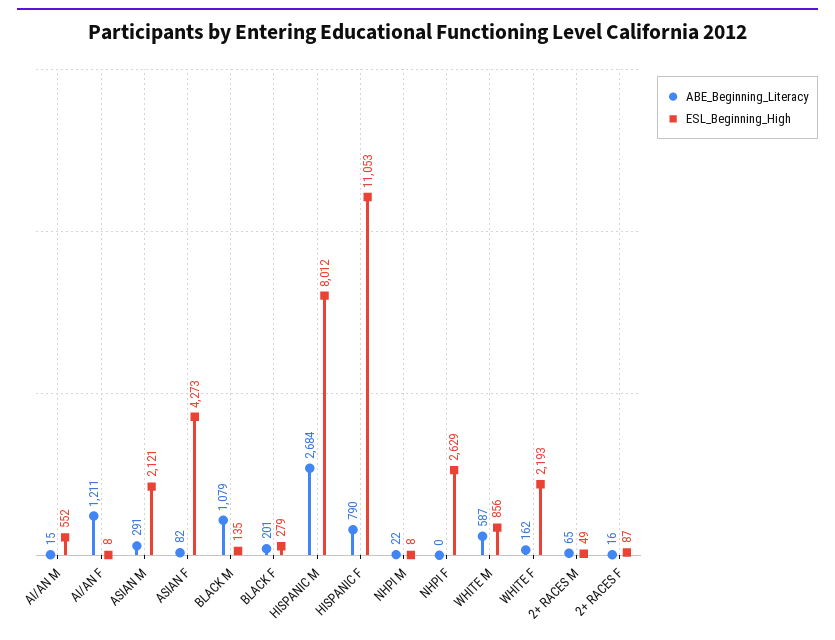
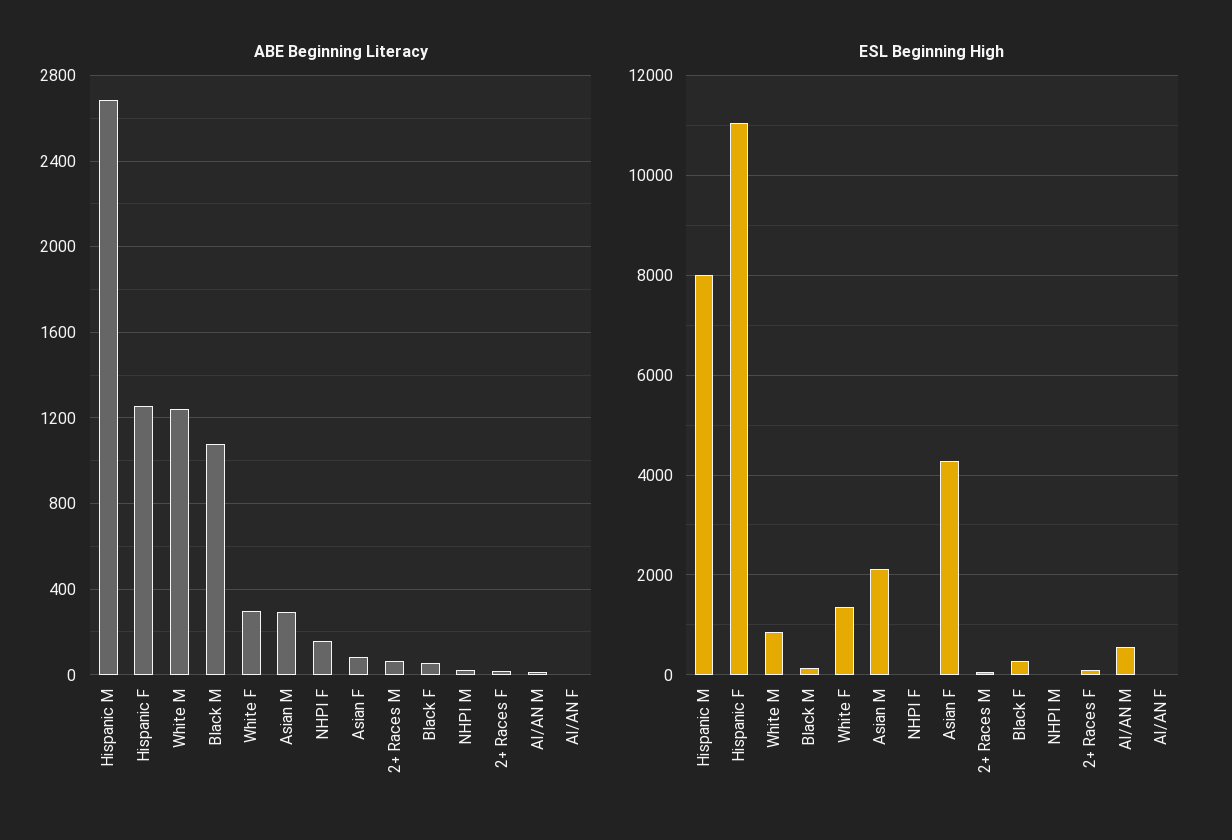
  {
    "ABE_Beginning_Literacy": {
      "AI/AN M": 15,
-     "AI/AN F": 1211,
+     "AI/AN F": 0,
      "ASIAN M": 291,
      "ASIAN F": 82,
      "BLACK M": 1079,
-     "BLACK F": 201,
+     "BLACK F": 50,
      "HISPANIC M": 2684,
-     "HISPANIC F": 790,
+     "HISPANIC F": 1250,
      "NHPI M": 22,
-     "NHPI F": 0,
+     "NHPI F": 150,
-     "WHITE M": 587,
+     "WHITE M": 1250,
-     "WHITE F": 162,
+     "WHITE F": 300,
      "2+ RACES M": 65,
      "2+ RACES F": 16
    },
    "ESL_Beginning_High": {
      "AI/AN M": 552,
      "AI/AN F": 8,
      "ASIAN M": 2121,
      "ASIAN F": 4273,
      "BLACK M": 135,
      "BLACK F": 279,
      "HISPANIC M": 8012,
      "HISPANIC F": 11053,
      "NHPI M": 8,
-     "NHPI F": 2629,
+     "NHPI F": 0,
      "WHITE M": 856,
-     "WHITE F": 2193,
+     "WHITE F": 1400,
      "2+ RACES M": 49,
      "2+ RACES F": 87
    }
  }

